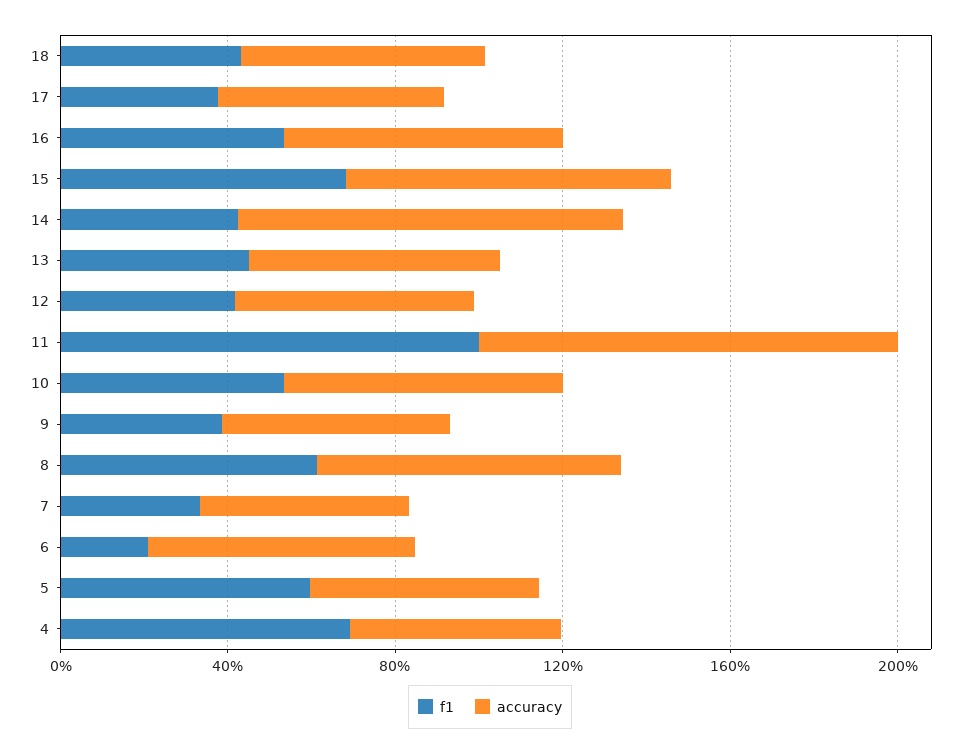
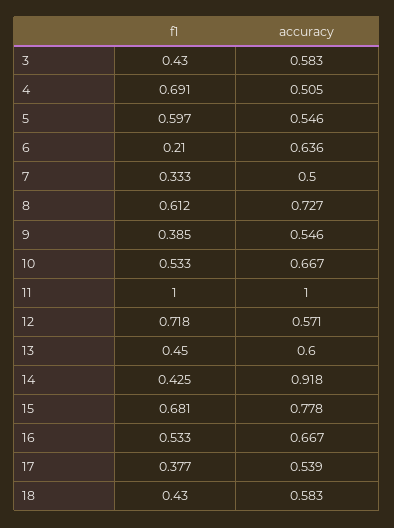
  {
    "f1": {
      "18": 0.43,
      "17": 0.377,
      "16": 0.533,
      "15": 0.681,
      "14": 0.425,
      "13": 0.45,
-     "12": 0.4,
+     "12": 0.718,
      "11": 1,
      "10": 0.533,
      "9": 0.385,
      "8": 0.612,
      "7": 0.333,
      "6": 0.21,
      "5": 0.597,
-     "4": 0.691
+     "4": 0.691,
+     "3": 0.43
    },
    "accuracy": {
      "18": 0.583,
      "17": 0.539,
      "16": 0.667,
      "15": 0.778,
      "14": 0.918,
      "13": 0.6,
      "12": 0.571,
      "11": 1,
      "10": 0.667,
      "9": 0.546,
      "8": 0.727,
      "7": 0.5,
      "6": 0.636,
      "5": 0.546,
-     "4": 0.505
+     "4": 0.505,
+     "3": 0.583
    }
  }

